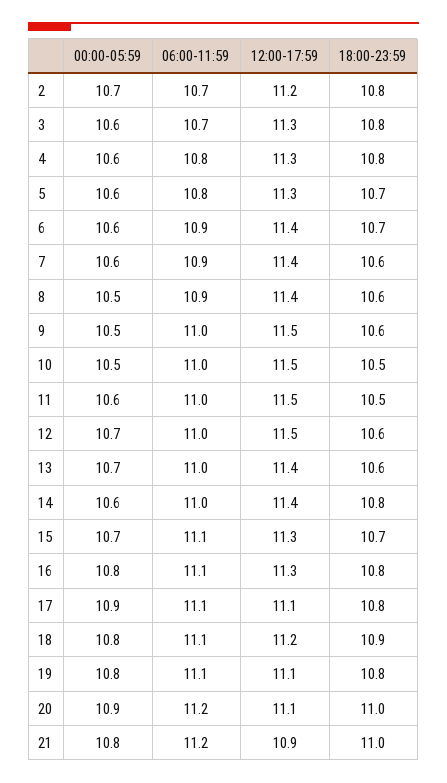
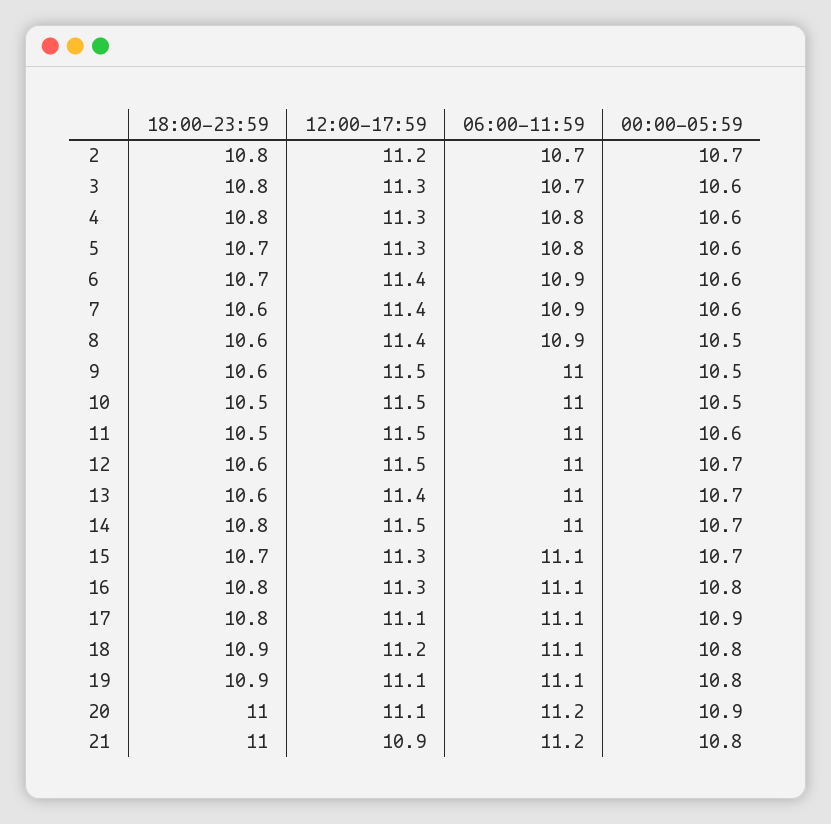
  {
    "00:00-05:59": {
      "2": 10.7,
      "3": 10.6,
      "4": 10.6,
      "5": 10.6,
      "6": 10.6,
      "7": 10.6,
      "8": 10.5,
      "9": 10.5,
      "10": 10.5,
      "11": 10.6,
      "12": 10.7,
      "13": 10.7,
-     "14": 10.6,
+     "14": 10.7,
      "15": 10.7,
      "16": 10.8,
      "17": 10.9,
      "18": 10.8,
      "19": 10.8,
      "20": 10.9,
      "21": 10.8
    },
    "06:00-11:59": {
      "2": 10.7,
      "3": 10.7,
      "4": 10.8,
      "5": 10.8,
      "6": 10.9,
      "7": 10.9,
      "8": 10.9,
      "9": 11,
      "10": 11,
      "11": 11,
      "12": 11,
      "13": 11,
      "14": 11,
      "15": 11.1,
      "16": 11.1,
      "17": 11.1,
      "18": 11.1,
      "19": 11.1,
      "20": 11.2,
      "21": 11.2
    },
    "12:00-17:59": {
      "2": 11.2,
      "3": 11.3,
      "4": 11.3,
      "5": 11.3,
      "6": 11.4,
      "7": 11.4,
      "8": 11.4,
      "9": 11.5,
      "10": 11.5,
      "11": 11.5,
      "12": 11.5,
      "13": 11.4,
-     "14": 11.4,
+     "14": 11.5,
      "15": 11.3,
      "16": 11.3,
      "17": 11.1,
      "18": 11.2,
      "19": 11.1,
      "20": 11.1,
      "21": 10.9
    },
    "18:00-23:59": {
      "2": 10.8,
      "3": 10.8,
      "4": 10.8,
      "5": 10.7,
      "6": 10.7,
      "7": 10.6,
      "8": 10.6,
      "9": 10.6,
      "10": 10.5,
      "11": 10.5,
      "12": 10.6,
      "13": 10.6,
      "14": 10.8,
      "15": 10.7,
      "16": 10.8,
      "17": 10.8,
      "18": 10.9,
-     "19": 10.8,
+     "19": 10.9,
      "20": 11,
      "21": 11
    }
  }

